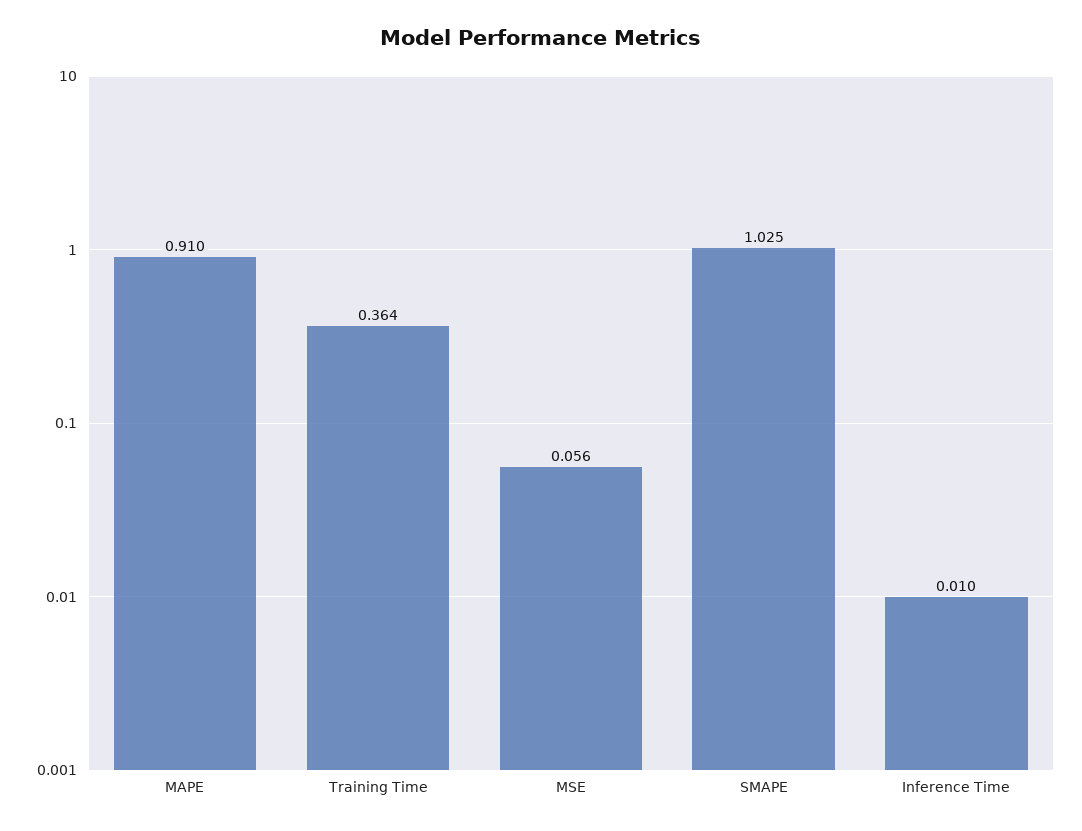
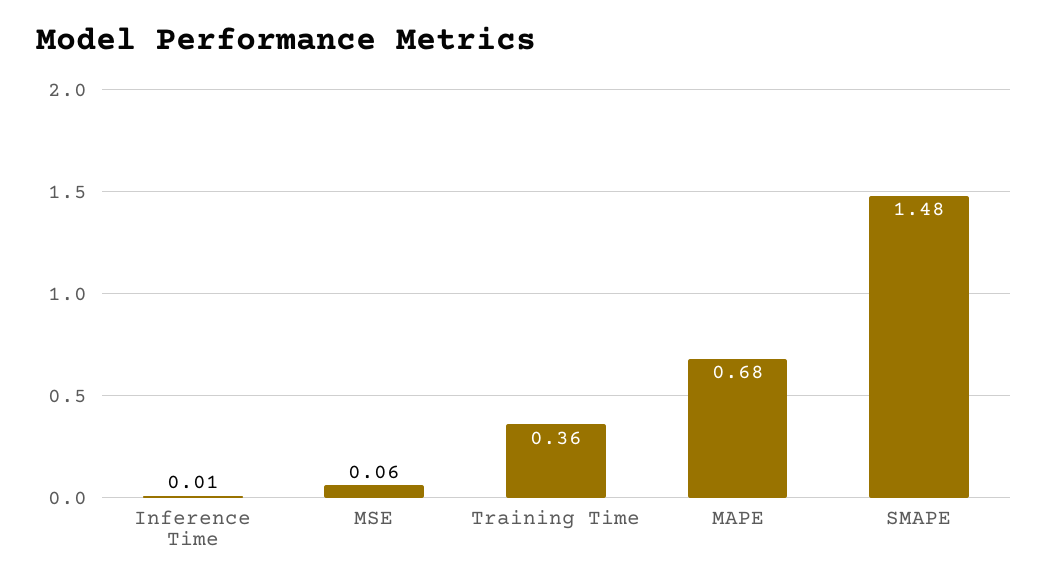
  {
-   "MAPE": 0.91,
+   "MAPE": 0.68,
    "Training Time": 0.364,
    "MSE": 0.056,
-   "SMAPE": 1.025,
+   "SMAPE": 1.48,
    "Inference Time": 0.01
  }

